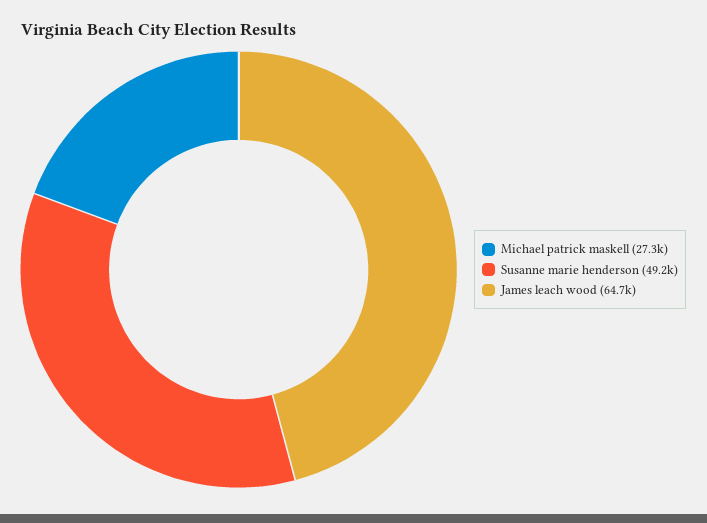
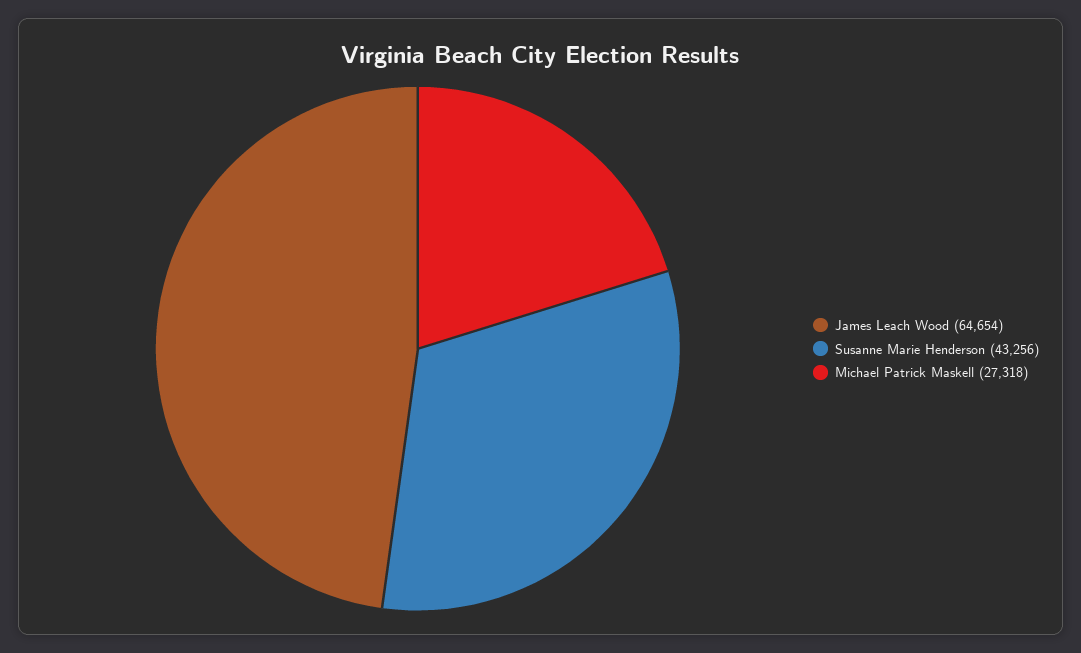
  {
    "Michael patrick maskell": 27318,
-   "Susanne marie henderson": 49200,
+   "Susanne marie henderson": 43256,
    "James leach wood": 64654
  }

